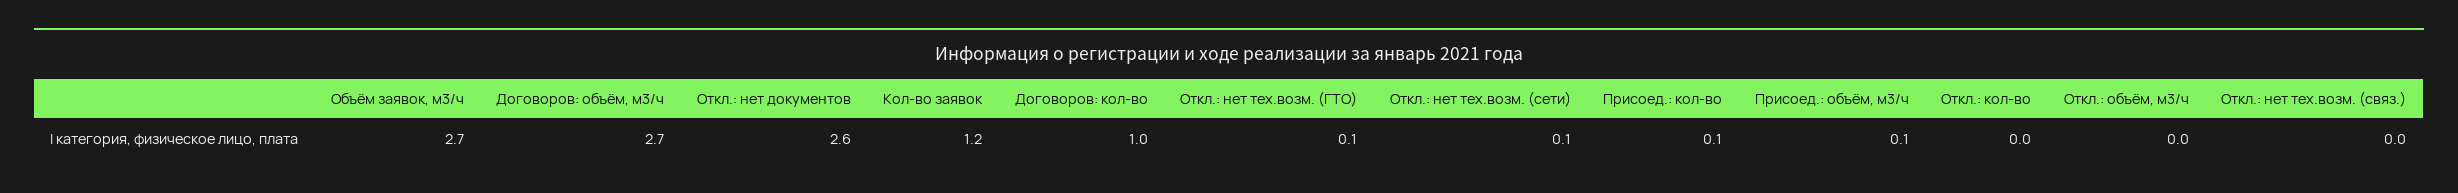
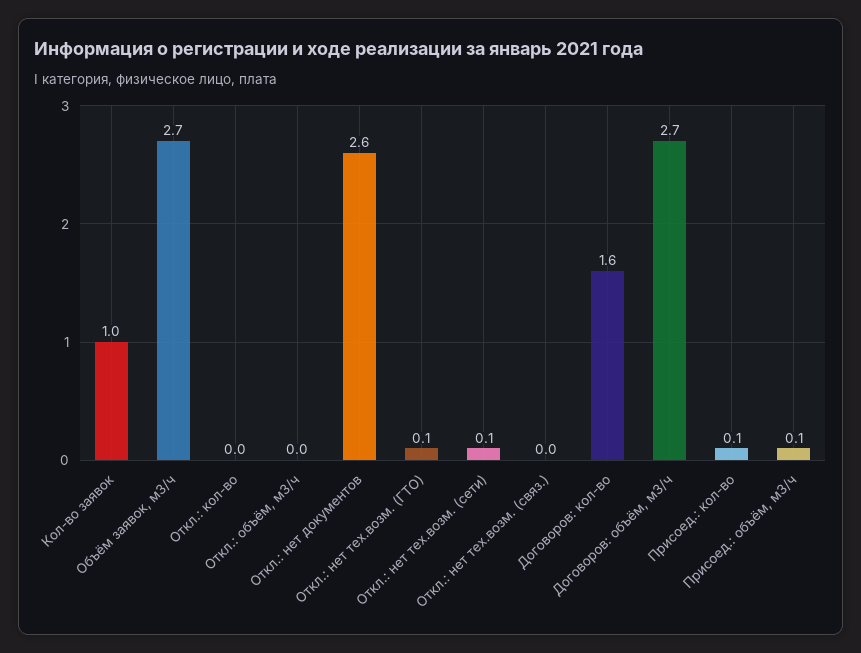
  {
    "Объём заявок, м3/ч": 2.7,
    "Договоров: объём, м3/ч": 2.7,
    "Откл.: нет документов": 2.6,
-   "Кол-во заявок": 1.2,
+   "Кол-во заявок": 1,
-   "Договоров: кол-во": 1,
+   "Договоров: кол-во": 1.6,
    "Откл.: нет тех.возм. (ГТО)": 0.1,
    "Откл.: нет тех.возм. (сети)": 0.1,
    "Присоед.: кол-во": 0.1,
    "Присоед.: объём, м3/ч": 0.1,
    "Откл.: кол-во": 0,
    "Откл.: объём, м3/ч": 0,
    "Откл.: нет тех.возм. (связ.)": 0
  }

